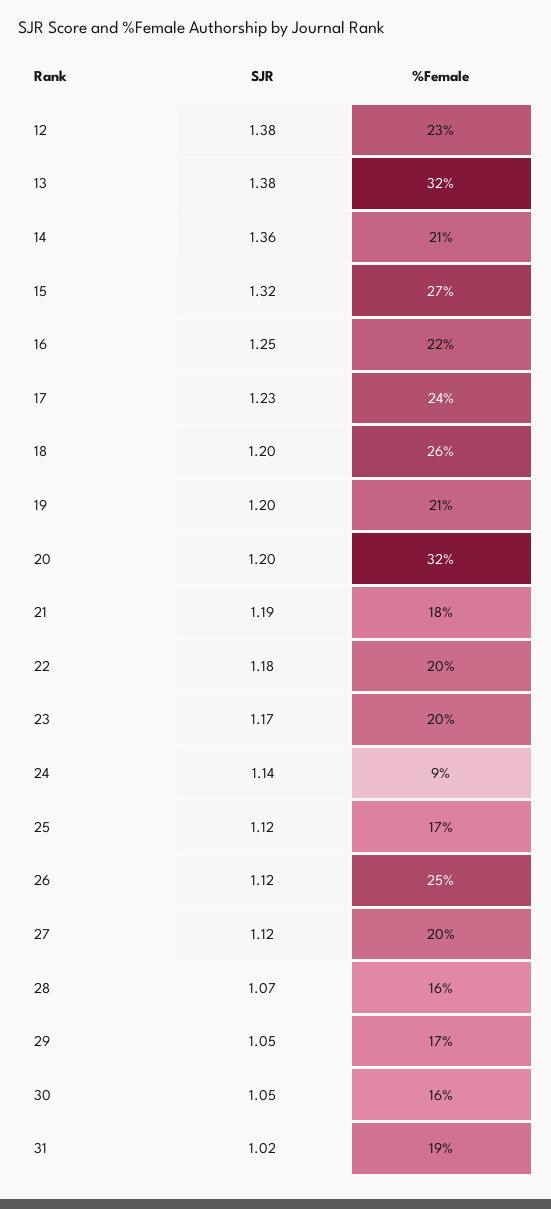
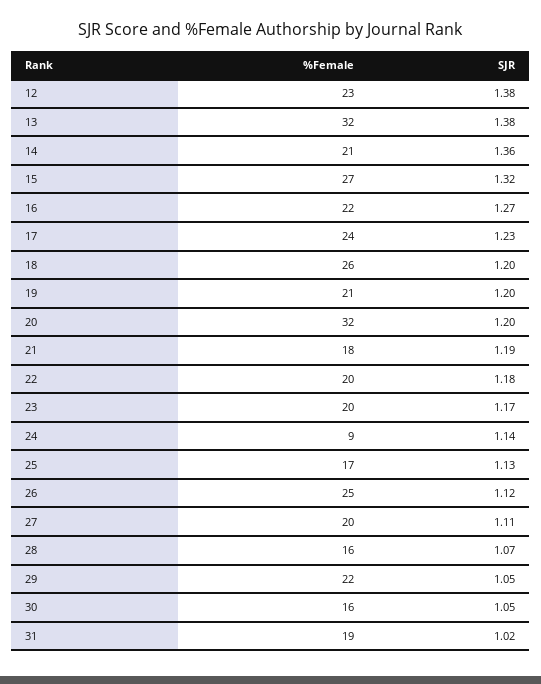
  {
    "SJR": {
      "12": 1.38,
      "13": 1.38,
      "14": 1.36,
      "15": 1.32,
-     "16": 1.25,
+     "16": 1.27,
      "17": 1.23,
      "18": 1.2,
      "19": 1.2,
      "20": 1.2,
      "21": 1.19,
      "22": 1.18,
      "23": 1.17,
      "24": 1.14,
-     "25": 1.12,
+     "25": 1.13,
      "26": 1.12,
-     "27": 1.12,
+     "27": 1.11,
      "28": 1.07,
      "29": 1.05,
      "30": 1.05,
      "31": 1.02
    },
    "%Female": {
      "12": 23,
      "13": 32,
      "14": 21,
      "15": 27,
      "16": 22,
      "17": 24,
      "18": 26,
      "19": 21,
      "20": 32,
      "21": 18,
      "22": 20,
      "23": 20,
      "24": 9,
      "25": 17,
      "26": 25,
      "27": 20,
      "28": 16,
-     "29": 17,
+     "29": 22,
      "30": 16,
      "31": 19
    }
  }

